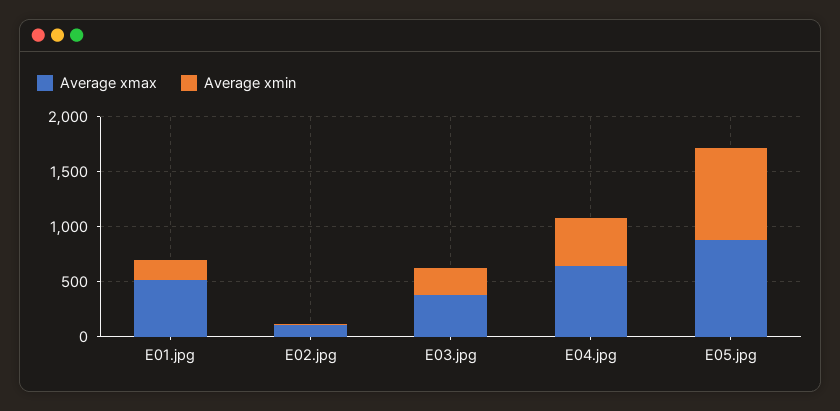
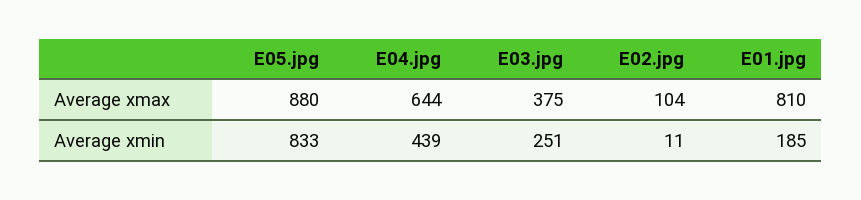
  {
    "Average xmax": {
-     "E01.jpg": 500,
+     "E01.jpg": 810,
      "E02.jpg": 104,
      "E03.jpg": 375,
      "E04.jpg": 644,
      "E05.jpg": 880
    },
    "Average xmin": {
      "E01.jpg": 185,
      "E02.jpg": 11,
      "E03.jpg": 251,
      "E04.jpg": 439,
      "E05.jpg": 833
    }
  }

